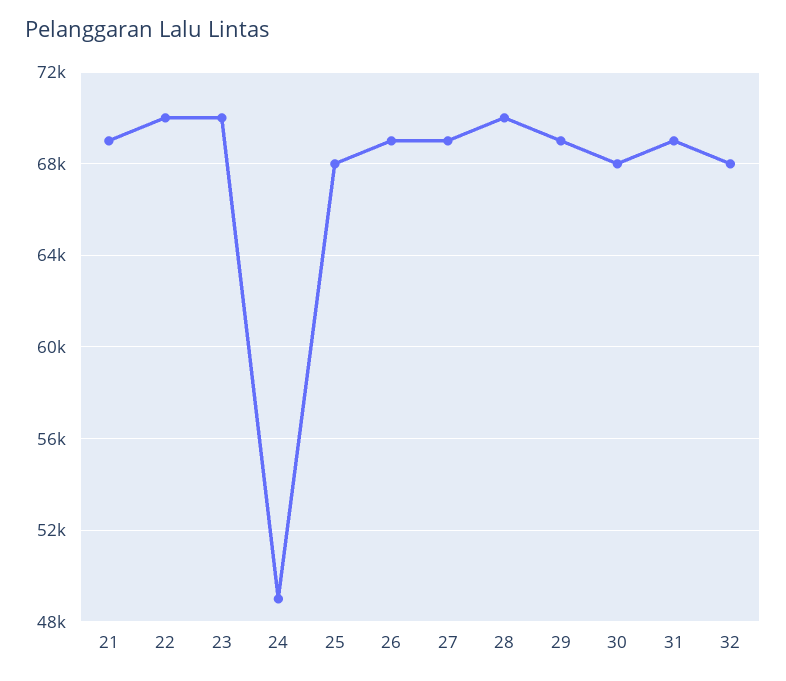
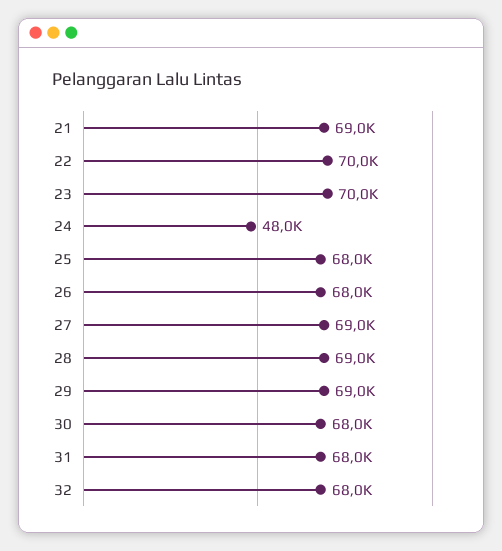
  {
    "21": 69000,
    "22": 70000,
    "23": 70000,
-   "24": 49000,
+   "24": 48000,
    "25": 68000,
-   "26": 69000,
+   "26": 68000,
    "27": 69000,
-   "28": 70000,
+   "28": 69000,
    "29": 69000,
    "30": 68000,
-   "31": 69000,
+   "31": 68000,
    "32": 68000
  }

